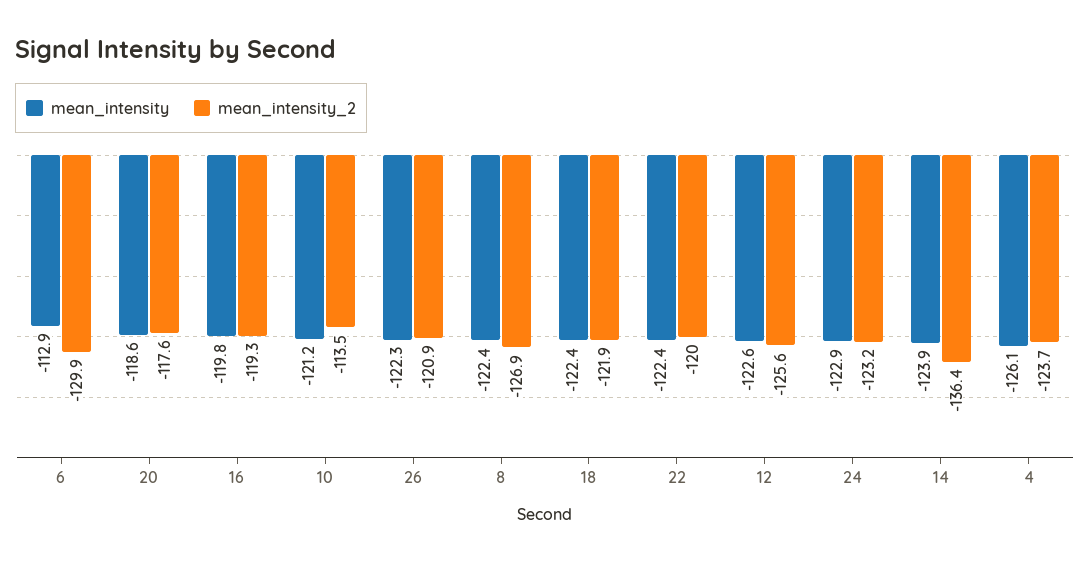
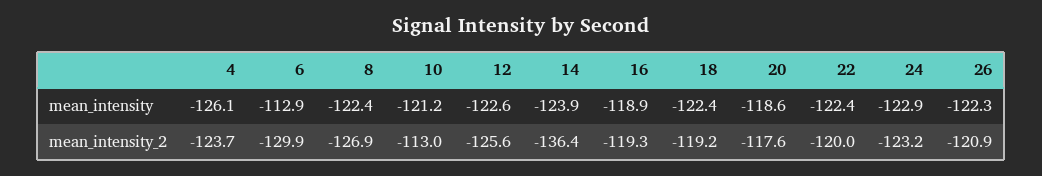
  {
    "mean_intensity": {
      "6": -112.9,
      "20": -118.6,
-     "16": -119.8,
+     "16": -118.9,
      "10": -121.2,
      "26": -122.3,
      "8": -122.4,
      "18": -122.4,
      "22": -122.4,
      "12": -122.6,
      "24": -122.9,
      "14": -123.9,
      "4": -126.1
    },
    "mean_intensity_2": {
      "6": -129.9,
      "20": -117.6,
      "16": -119.3,
-     "10": -113.5,
+     "10": -113,
      "26": -120.9,
      "8": -126.9,
-     "18": -121.9,
+     "18": -119.2,
      "22": -120,
      "12": -125.6,
      "24": -123.2,
      "14": -136.4,
      "4": -123.7
    }
  }

